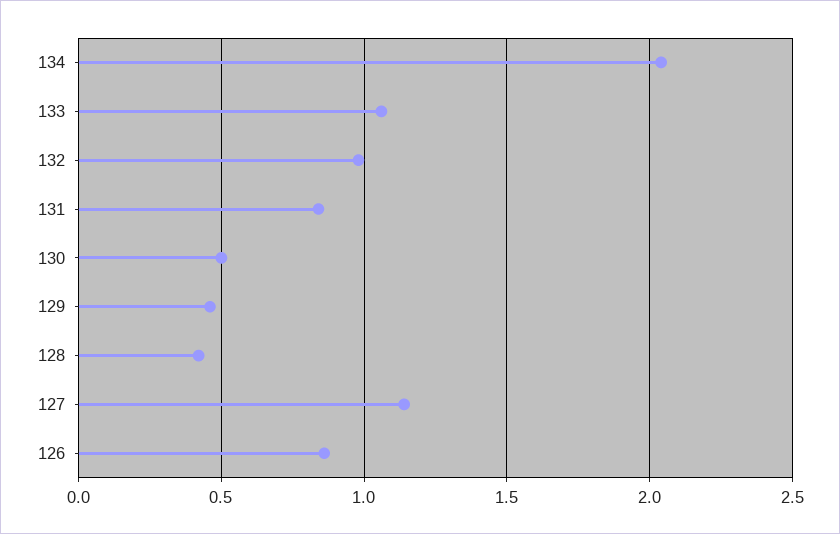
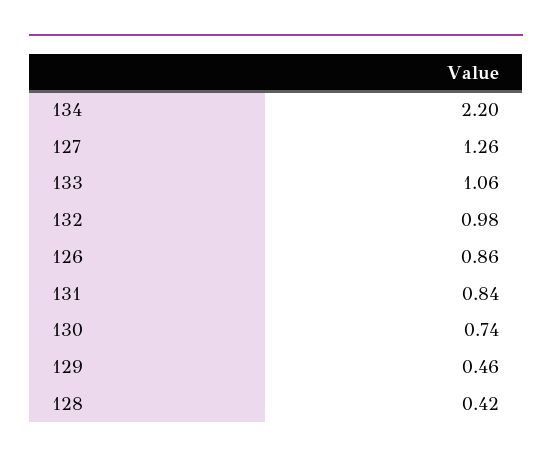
  {
-   "134": 2.05,
+   "134": 2.2,
    "133": 1.06,
    "132": 0.98,
    "131": 0.84,
-   "130": 0.5,
+   "130": 0.74,
    "129": 0.46,
    "128": 0.42,
-   "127": 1.15,
+   "127": 1.26,
    "126": 0.86
  }

